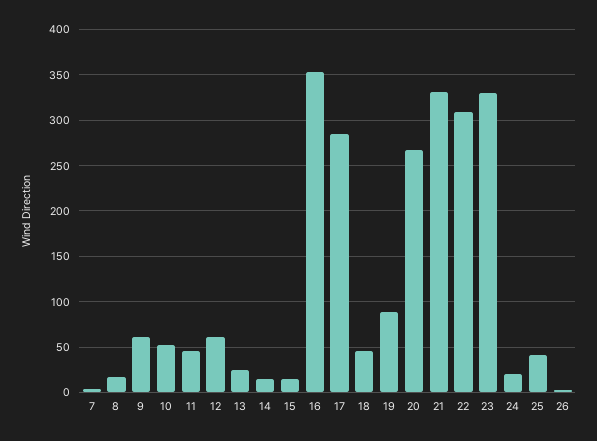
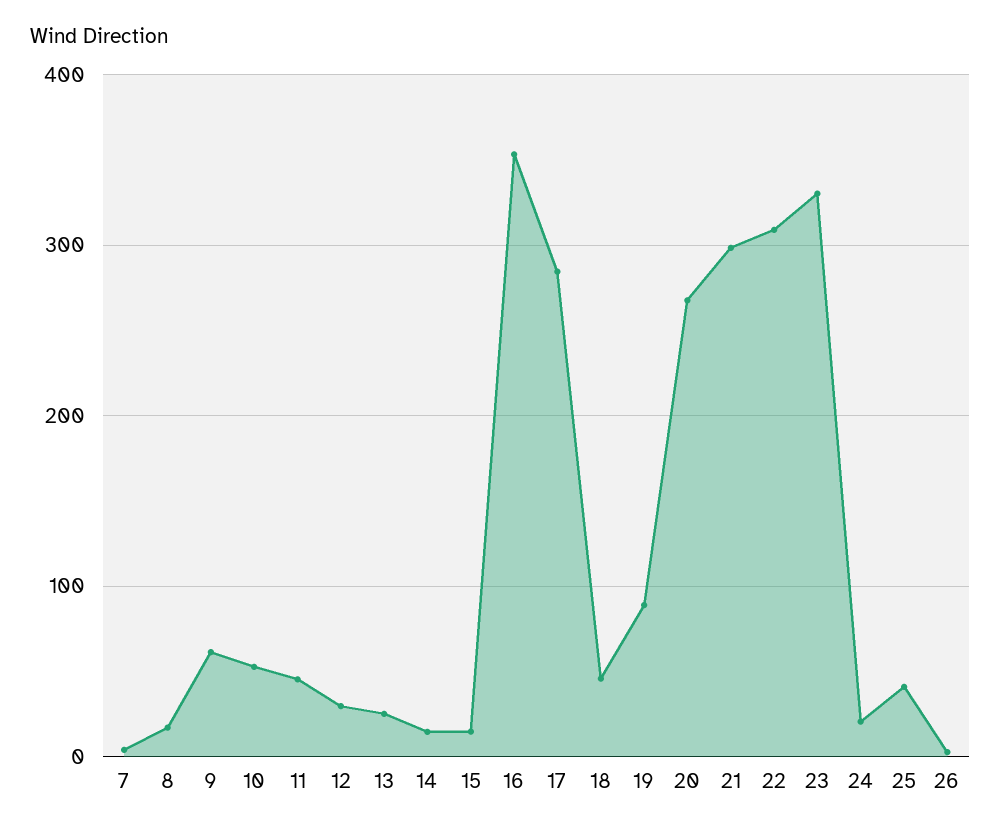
  {
    "7": 0,
    "8": 20,
    "9": 60,
    "10": 50,
    "11": 50,
-   "12": 60,
+   "12": 30,
    "13": 30,
    "14": 10,
    "15": 10,
    "16": 350,
    "17": 280,
    "18": 50,
    "19": 90,
    "20": 270,
-   "21": 330,
+   "21": 300,
    "22": 310,
    "23": 330,
    "24": 20,
    "25": 40,
    "26": 0
  }

